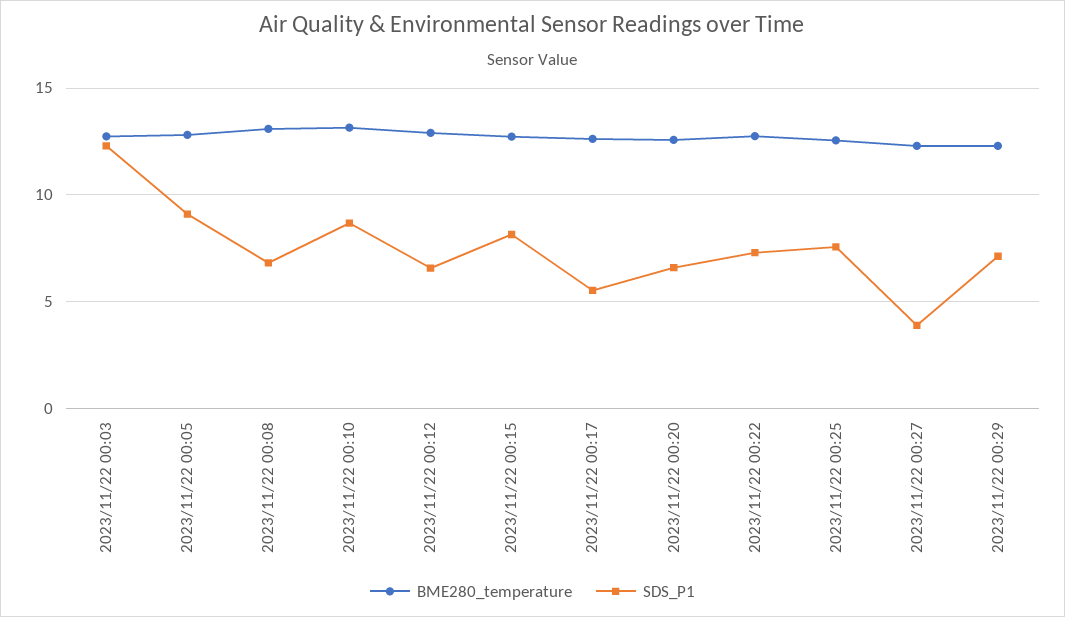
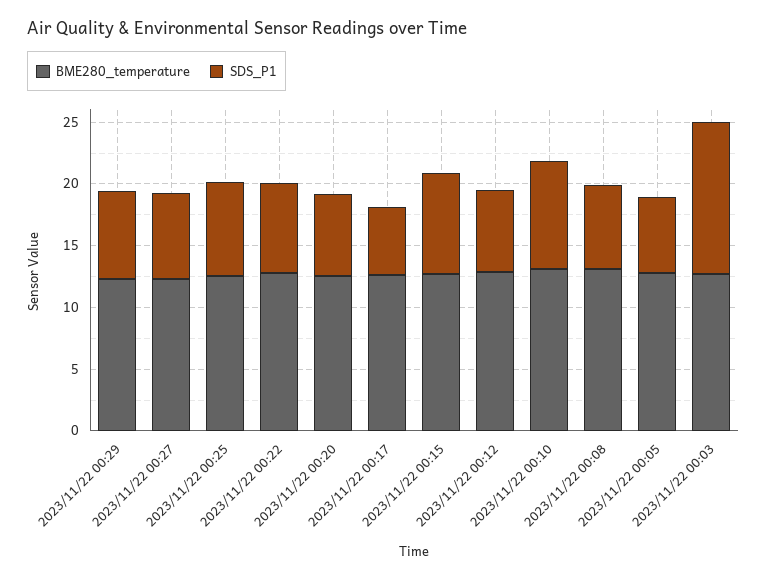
  {
    "BME280_temperature": {
      "2023/11/22 00:03": 12.5,
      "2023/11/22 00:05": 13,
      "2023/11/22 00:08": 13,
      "2023/11/22 00:10": 13,
      "2023/11/22 00:12": 13,
      "2023/11/22 00:15": 12.5,
      "2023/11/22 00:17": 12.5,
      "2023/11/22 00:20": 12.5,
      "2023/11/22 00:22": 13,
      "2023/11/22 00:25": 12.5,
      "2023/11/22 00:27": 12.5,
      "2023/11/22 00:29": 12.5
    },
    "SDS_P1": {
      "2023/11/22 00:03": 12.5,
-     "2023/11/22 00:05": 9,
+     "2023/11/22 00:05": 6,
      "2023/11/22 00:08": 7,
      "2023/11/22 00:10": 8.5,
      "2023/11/22 00:12": 6.5,
      "2023/11/22 00:15": 8,
      "2023/11/22 00:17": 5.5,
      "2023/11/22 00:20": 6.5,
      "2023/11/22 00:22": 7.5,
      "2023/11/22 00:25": 7.5,
-     "2023/11/22 00:27": 4,
+     "2023/11/22 00:27": 7,
      "2023/11/22 00:29": 7
    }
  }

